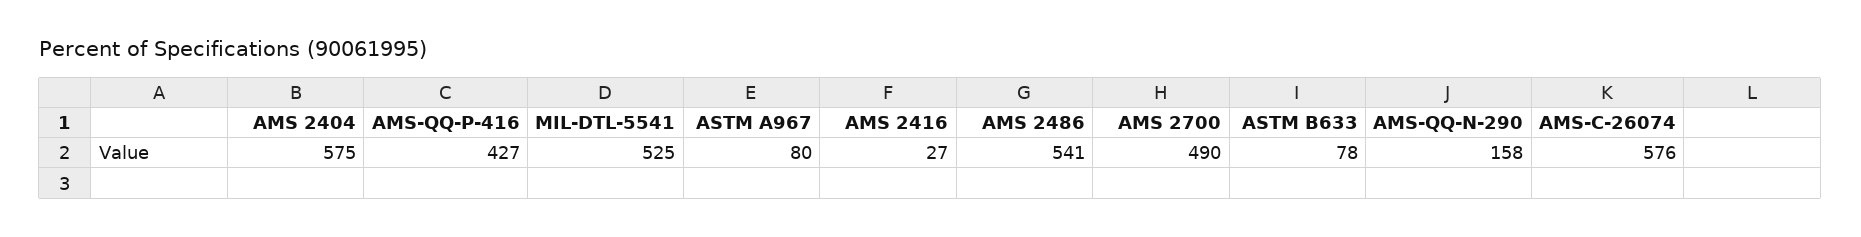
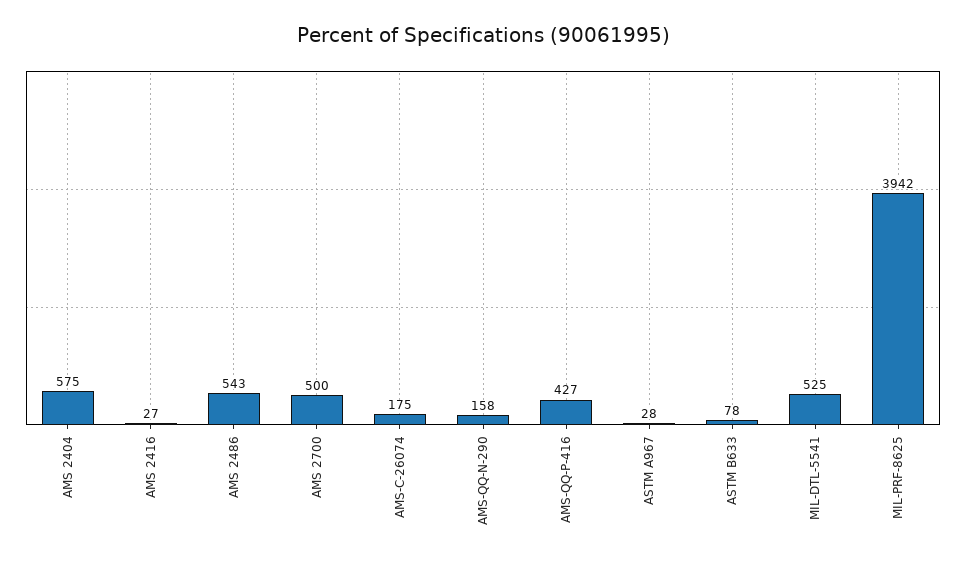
  {
    "AMS 2404": 575,
    "AMS-QQ-P-416": 427,
    "MIL-DTL-5541": 525,
-   "ASTM A967": 80,
+   "ASTM A967": 28,
    "AMS 2416": 27,
-   "AMS 2486": 541,
+   "AMS 2486": 543,
-   "AMS 2700": 490,
+   "AMS 2700": 500,
    "ASTM B633": 78,
    "AMS-QQ-N-290": 158,
-   "AMS-C-26074": 576
+   "AMS-C-26074": 175,
+   "MIL-PRF-8625": 3942
  }

